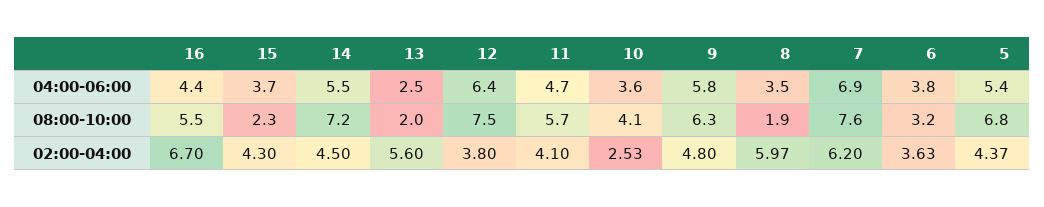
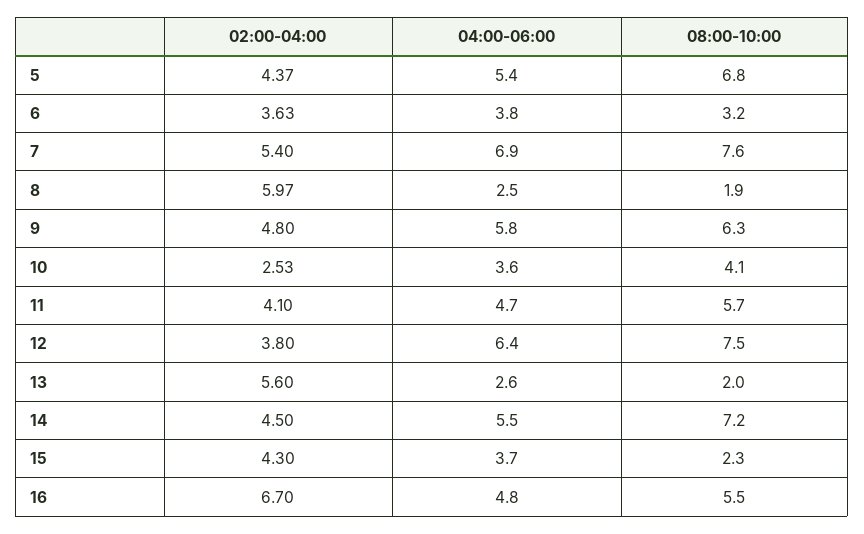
  {
    "16": {
-     "04:00-06:00": 4.4,
+     "04:00-06:00": 4.8,
      "08:00-10:00": 5.5,
      "02:00-04:00": 6.7
    },
    "15": {
      "04:00-06:00": 3.7,
      "08:00-10:00": 2.3,
      "02:00-04:00": 4.3
    },
    "14": {
      "04:00-06:00": 5.5,
      "08:00-10:00": 7.2,
      "02:00-04:00": 4.5
    },
    "13": {
-     "04:00-06:00": 2.5,
+     "04:00-06:00": 2.6,
      "08:00-10:00": 2,
      "02:00-04:00": 5.6
    },
    "12": {
      "04:00-06:00": 6.4,
      "08:00-10:00": 7.5,
      "02:00-04:00": 3.8
    },
    "11": {
      "04:00-06:00": 4.7,
      "08:00-10:00": 5.7,
      "02:00-04:00": 4.1
    },
    "10": {
      "04:00-06:00": 3.6,
      "08:00-10:00": 4.1,
      "02:00-04:00": 2.53
    },
    "9": {
      "04:00-06:00": 5.8,
      "08:00-10:00": 6.3,
      "02:00-04:00": 4.8
    },
    "8": {
-     "04:00-06:00": 3.5,
+     "04:00-06:00": 2.5,
      "08:00-10:00": 1.9,
      "02:00-04:00": 5.97
    },
    "7": {
      "04:00-06:00": 6.9,
      "08:00-10:00": 7.6,
-     "02:00-04:00": 6.2
+     "02:00-04:00": 5.4
    },
    "6": {
      "04:00-06:00": 3.8,
      "08:00-10:00": 3.2,
      "02:00-04:00": 3.63
    },
    "5": {
      "04:00-06:00": 5.4,
      "08:00-10:00": 6.8,
      "02:00-04:00": 4.37
    }
  }

